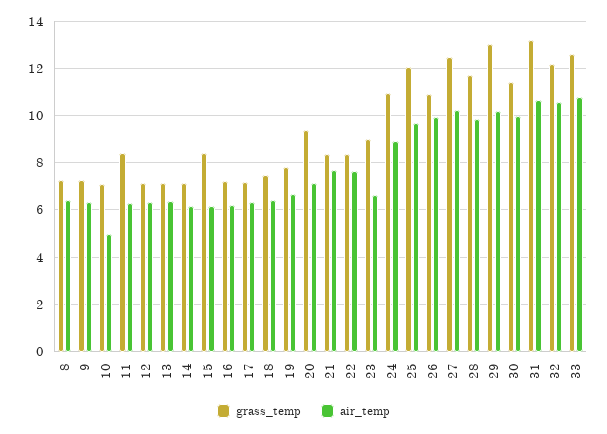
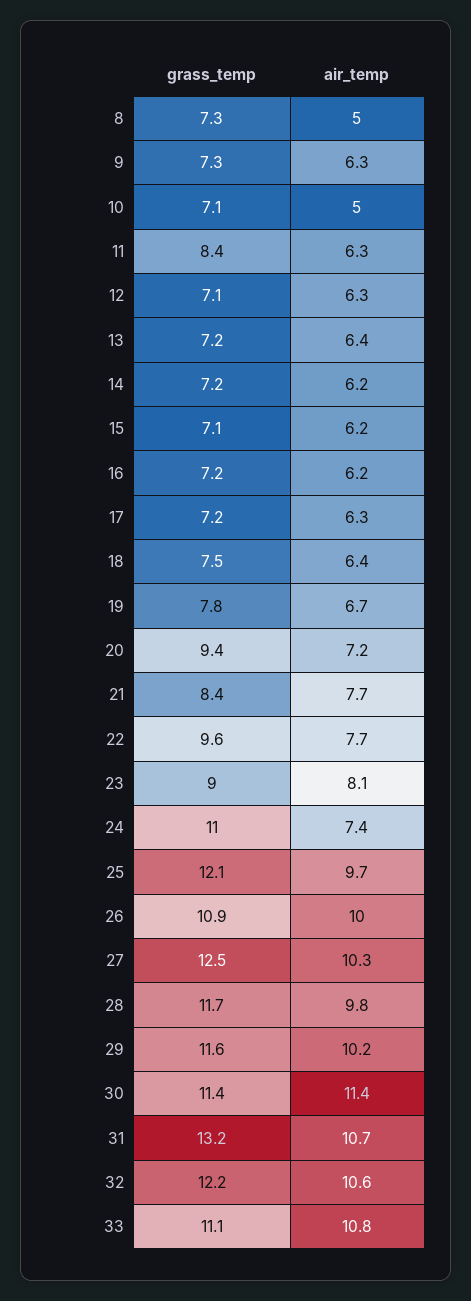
  {
    "grass_temp": {
      "8": 7.3,
      "9": 7.3,
      "10": 7.1,
      "11": 8.4,
      "12": 7.1,
      "13": 7.2,
      "14": 7.2,
-     "15": 8.5,
+     "15": 7.1,
      "16": 7.2,
      "17": 7.2,
      "18": 7.5,
      "19": 7.8,
      "20": 9.4,
      "21": 8.4,
-     "22": 8.5,
+     "22": 9.6,
      "23": 9,
      "24": 11,
      "25": 12.1,
      "26": 10.9,
      "27": 12.5,
      "28": 11.7,
-     "29": 13,
+     "29": 11.6,
      "30": 11.4,
      "31": 13.2,
      "32": 12.2,
-     "33": 12.5
+     "33": 11.1
    },
    "air_temp": {
-     "8": 6.5,
+     "8": 5,
      "9": 6.3,
      "10": 5,
      "11": 6.3,
      "12": 6.3,
      "13": 6.4,
      "14": 6.2,
      "15": 6.2,
      "16": 6.2,
      "17": 6.3,
      "18": 6.4,
      "19": 6.7,
      "20": 7.2,
      "21": 7.7,
      "22": 7.7,
-     "23": 6.5,
+     "23": 8.1,
-     "24": 9,
+     "24": 7.4,
      "25": 9.7,
      "26": 10,
      "27": 10.3,
      "28": 9.8,
      "29": 10.2,
-     "30": 10,
+     "30": 11.4,
      "31": 10.7,
      "32": 10.6,
      "33": 10.8
    }
  }

